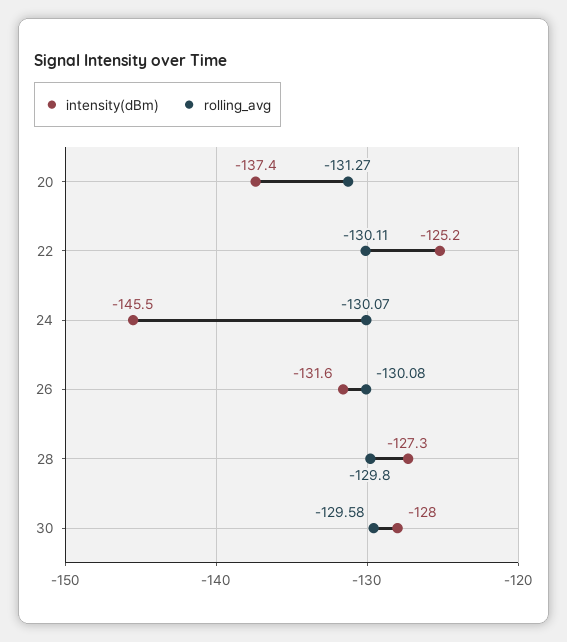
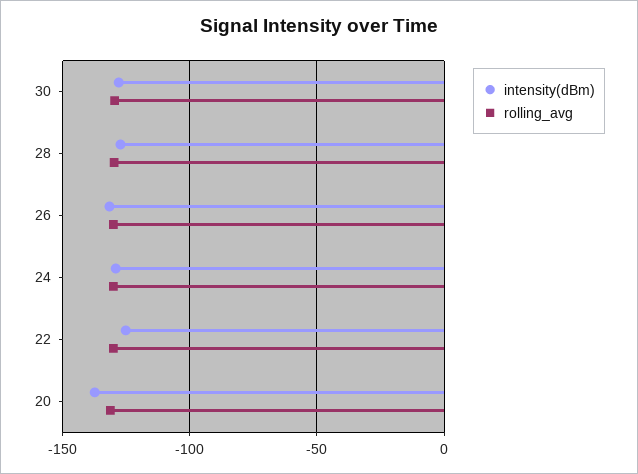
  {
    "intensity(dBm)": {
      "20": -137.4,
      "22": -125.2,
-     "24": -145.5,
+     "24": -130,
      "26": -131.6,
      "28": -127.3,
      "30": -128
    },
    "rolling_avg": {
      "20": -131.27,
      "22": -130.11,
      "24": -130.07,
      "26": -130.08,
      "28": -129.8,
      "30": -129.58
    }
  }

